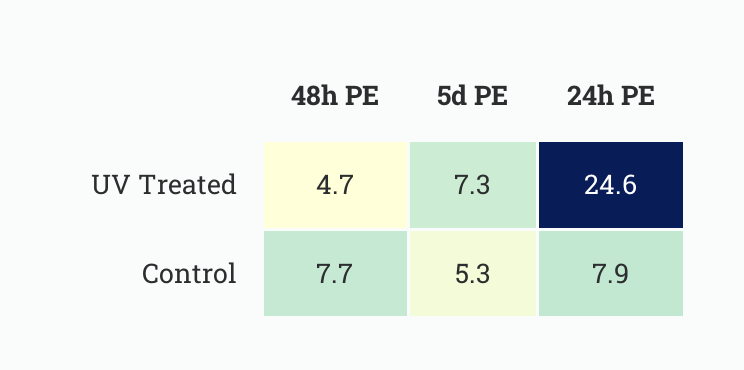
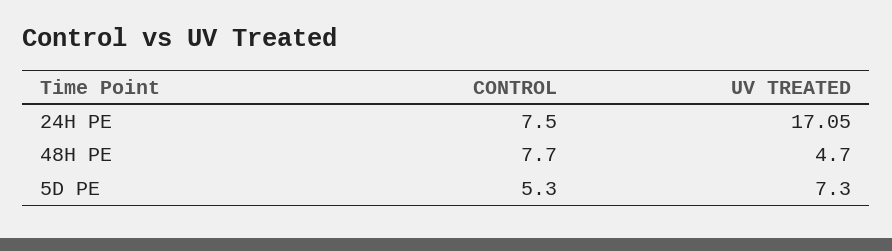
  {
    "48h PE": {
      "UV Treated": 4.7,
      "Control": 7.7
    },
    "5d PE": {
      "UV Treated": 7.3,
      "Control": 5.3
    },
    "24h PE": {
-     "UV Treated": 24.6,
+     "UV Treated": 17.05,
-     "Control": 7.9
+     "Control": 7.5
    }
  }

